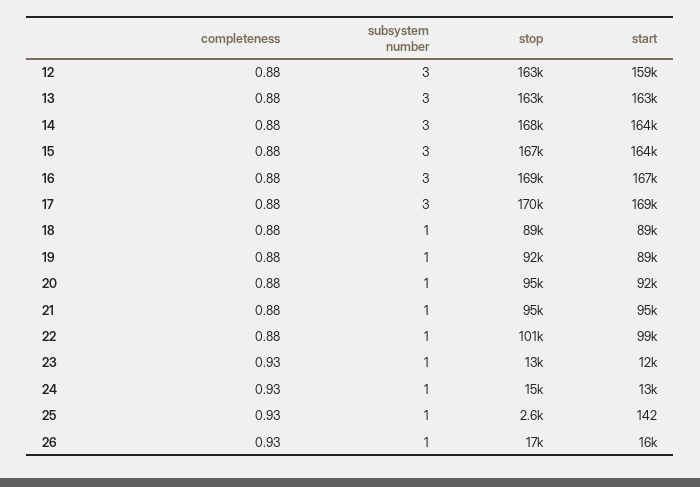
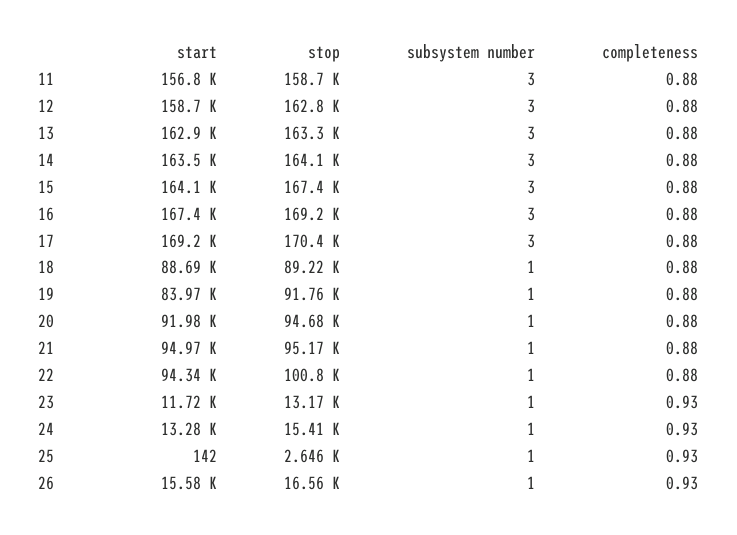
  {
    "completeness": {
      "12": 0.88,
      "13": 0.88,
      "14": 0.88,
      "15": 0.88,
      "16": 0.88,
      "17": 0.88,
      "18": 0.88,
      "19": 0.88,
      "20": 0.88,
      "21": 0.88,
      "22": 0.88,
      "23": 0.93,
      "24": 0.93,
      "25": 0.93,
-     "26": 0.93
+     "26": 0.93,
+     "11": 0.88
    },
    "subsystem number": {
      "12": 3,
      "13": 3,
      "14": 3,
      "15": 3,
      "16": 3,
      "17": 3,
      "18": 1,
      "19": 1,
      "20": 1,
      "21": 1,
      "22": 1,
      "23": 1,
      "24": 1,
      "25": 1,
-     "26": 1
+     "26": 1,
+     "11": 3
    },
    "stop": {
      "12": 162800,
      "13": 163300,
-     "14": 168000,
+     "14": 164100,
      "15": 167400,
      "16": 169200,
      "17": 170400,
      "18": 89220,
      "19": 91760,
      "20": 94680,
      "21": 95170,
      "22": 100800,
      "23": 13170,
      "24": 15410,
      "25": 2646,
-     "26": 16560
+     "26": 16560,
+     "11": 158700
    },
    "start": {
      "12": 158700,
      "13": 162900,
      "14": 163500,
      "15": 164100,
      "16": 167400,
      "17": 169200,
      "18": 88690,
-     "19": 89000,
+     "19": 83970,
      "20": 91980,
      "21": 94970,
-     "22": 99000,
+     "22": 94340,
      "23": 11720,
      "24": 13280,
      "25": 142,
-     "26": 15580
+     "26": 15580,
+     "11": 156800
    }
  }

